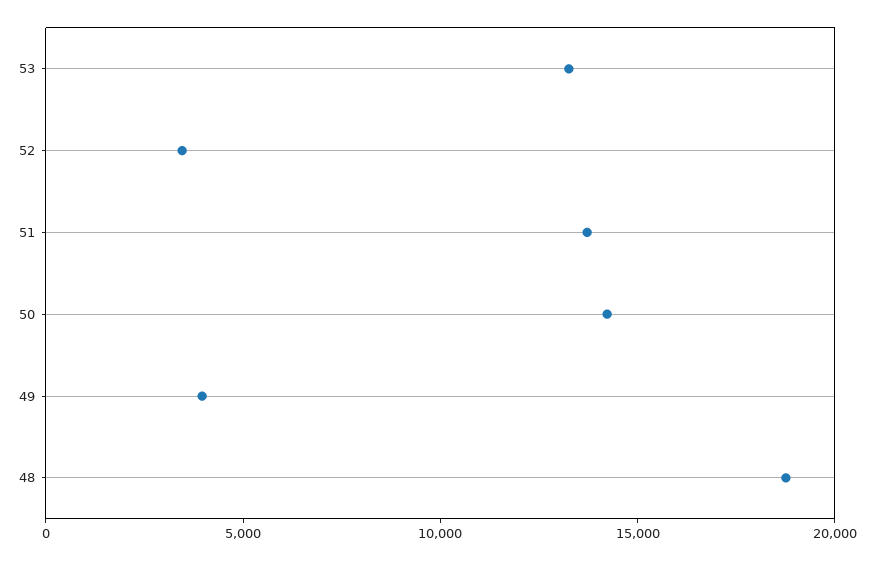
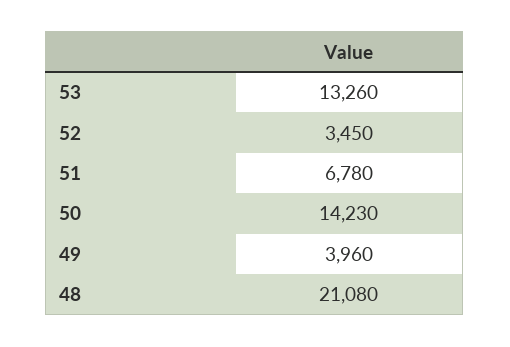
  {
    "53": 13260,
    "52": 3450,
-   "51": 14000,
+   "51": 6780,
    "50": 14230,
    "49": 3960,
-   "48": 19000
+   "48": 21080
  }

